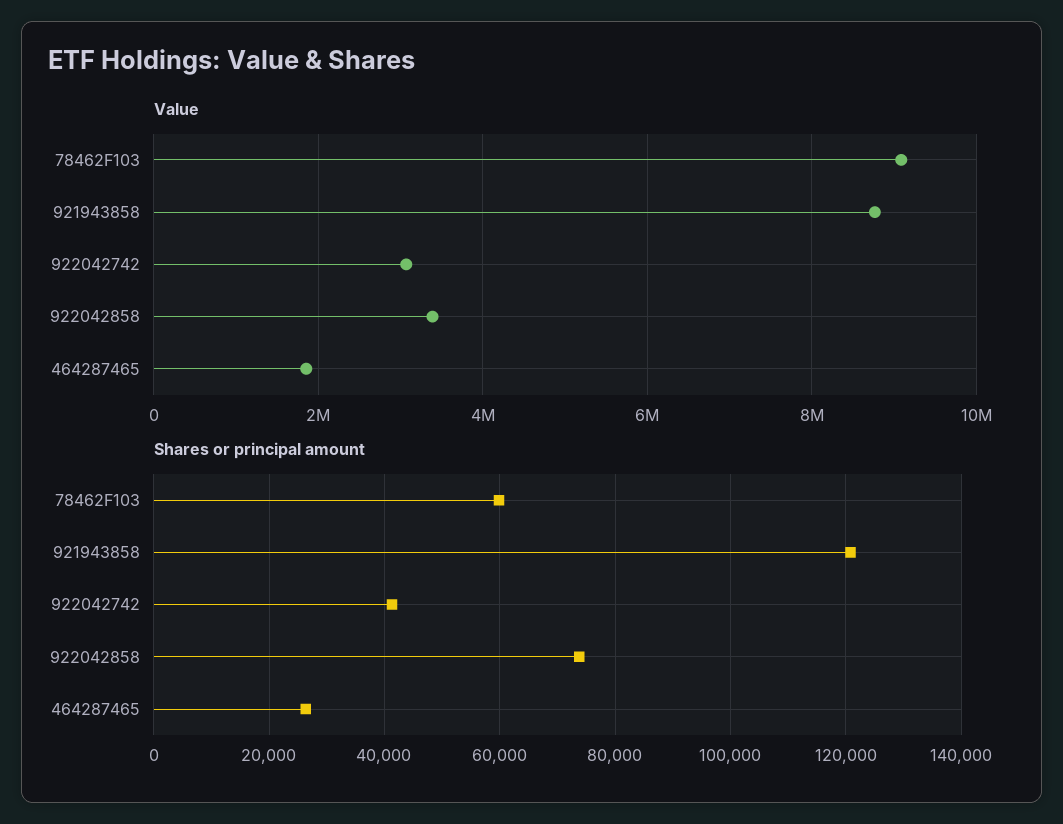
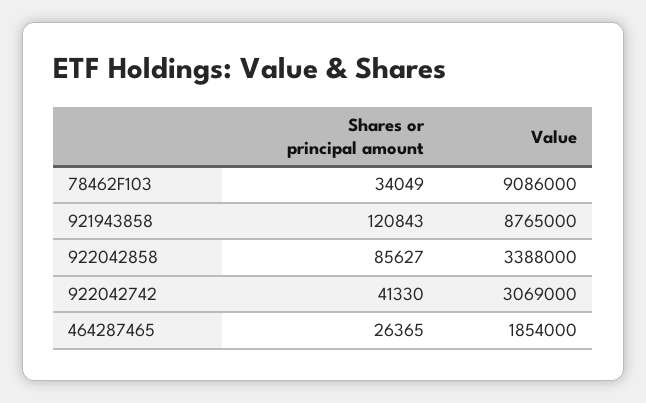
  {
    "Value": {
      "78462F103": 9086000,
      "921943858": 8765000,
      "922042742": 3069000,
      "922042858": 3388000,
      "464287465": 1854000
    },
    "Shares or principal amount": {
-     "78462F103": 60000,
+     "78462F103": 34049,
      "921943858": 120843,
      "922042742": 41330,
-     "922042858": 74000,
+     "922042858": 85627,
      "464287465": 26365
    }
  }

